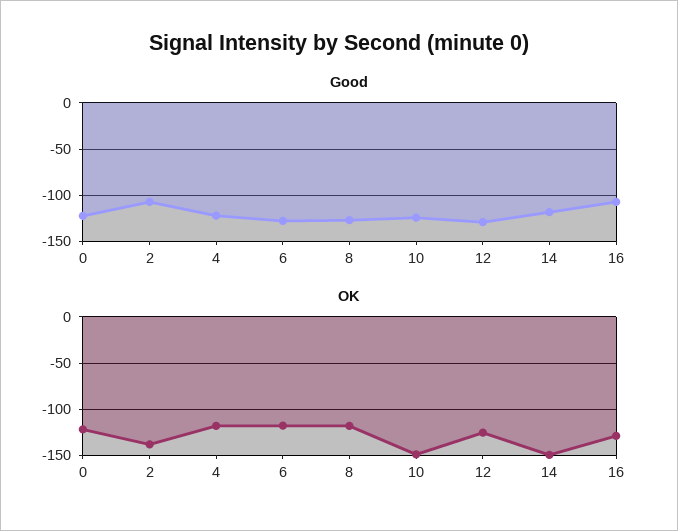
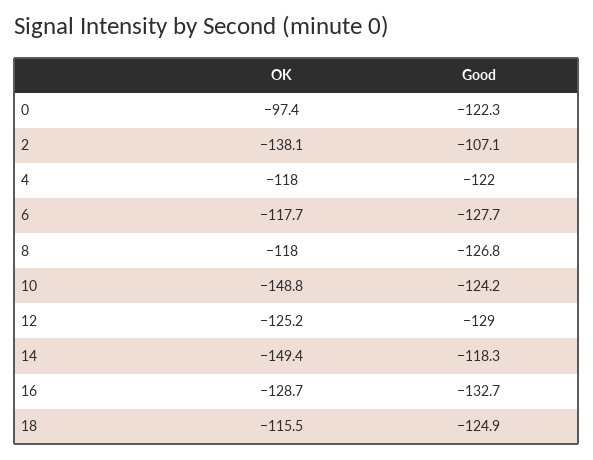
  {
    "Good": {
      "0": -122.3,
      "2": -107.1,
      "4": -122,
      "6": -127.7,
      "8": -126.8,
      "10": -124.2,
      "12": -129,
      "14": -118.3,
-     "16": -110
+     "16": -132.7,
+     "18": -124.9
    },
    "OK": {
-     "0": -120,
+     "0": -97.4,
      "2": -138.1,
      "4": -118,
      "6": -117.7,
      "8": -118,
      "10": -148.8,
      "12": -125.2,
      "14": -149.4,
-     "16": -128.7
+     "16": -128.7,
+     "18": -115.5
    }
  }

